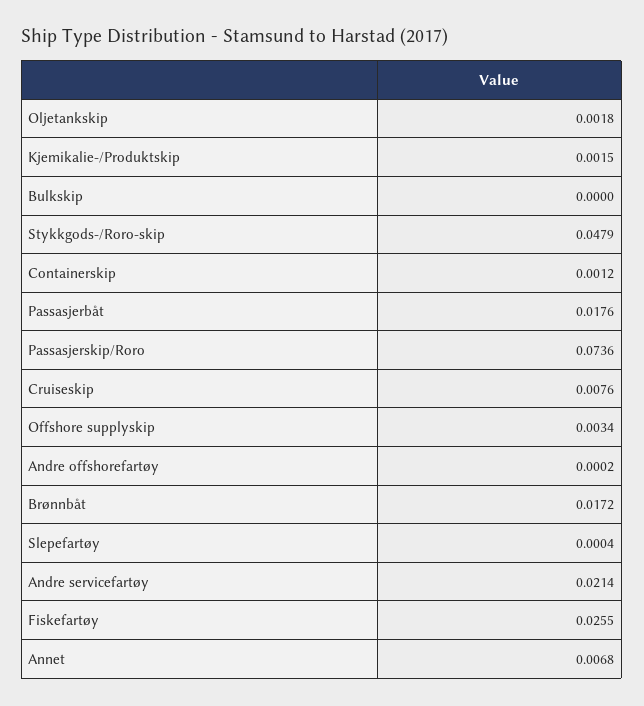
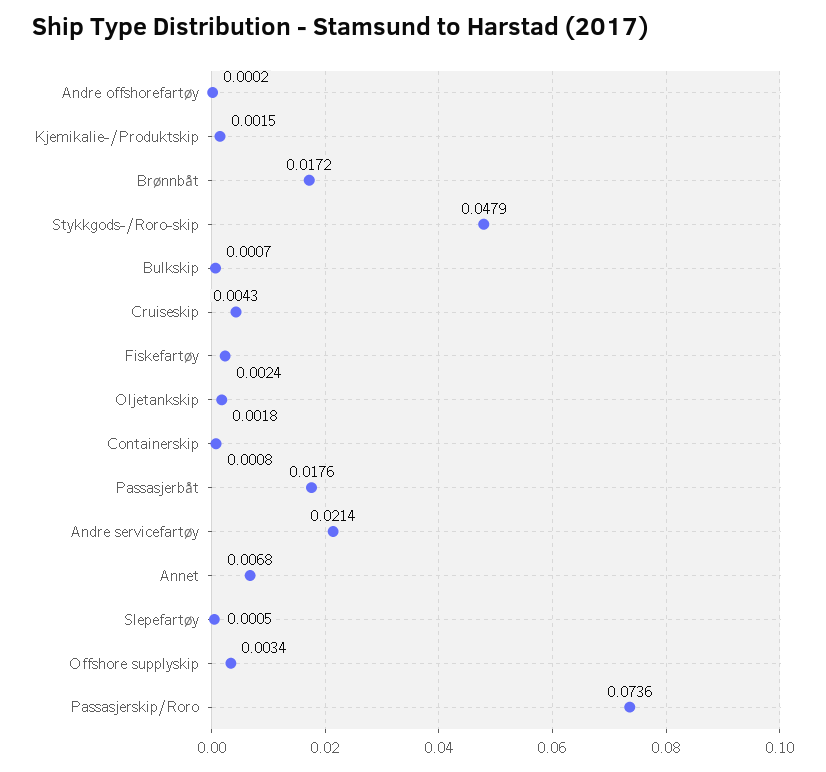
  {
    "Oljetankskip": 0.0018,
    "Kjemikalie-/Produktskip": 0.0015,
-   "Bulkskip": 0,
+   "Bulkskip": 0.0007,
    "Stykkgods-/Roro-skip": 0.0479,
-   "Containerskip": 0.0012,
+   "Containerskip": 0.0008,
    "Passasjerbåt": 0.0176,
    "Passasjerskip/Roro": 0.0736,
-   "Cruiseskip": 0.0076,
+   "Cruiseskip": 0.0043,
    "Offshore supplyskip": 0.0034,
    "Andre offshorefartøy": 0.0002,
    "Brønnbåt": 0.0172,
-   "Slepefartøy": 0.0004,
+   "Slepefartøy": 0.0005,
    "Andre servicefartøy": 0.0214,
-   "Fiskefartøy": 0.0255,
+   "Fiskefartøy": 0.0024,
    "Annet": 0.0068
  }

